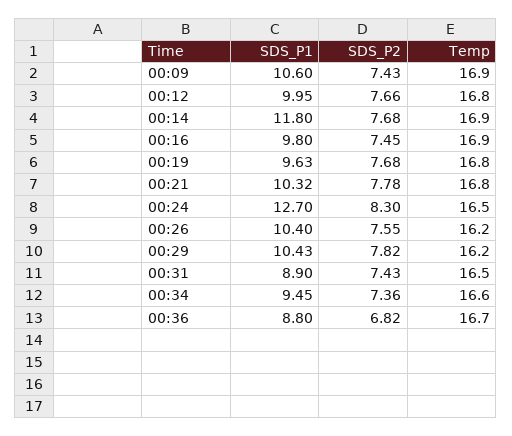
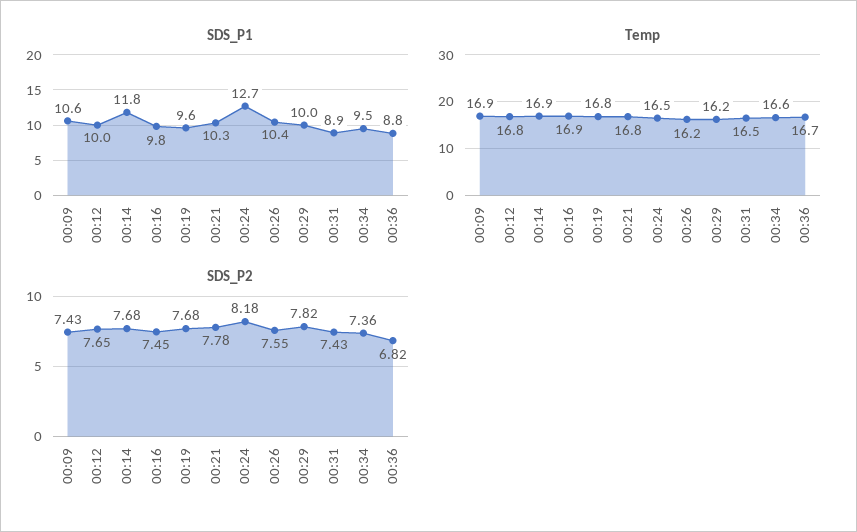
  {
    "SDS_P1": {
      "00:09": 10.6,
      "00:12": 9.95,
      "00:14": 11.8,
      "00:16": 9.8,
      "00:19": 9.63,
      "00:21": 10.32,
      "00:24": 12.7,
      "00:26": 10.4,
-     "00:29": 10.43,
+     "00:29": 10,
      "00:31": 8.9,
      "00:34": 9.45,
      "00:36": 8.8
    },
    "SDS_P2": {
      "00:09": 7.43,
-     "00:12": 7.66,
+     "00:12": 7.65,
      "00:14": 7.68,
      "00:16": 7.45,
      "00:19": 7.68,
      "00:21": 7.78,
-     "00:24": 8.3,
+     "00:24": 8.18,
      "00:26": 7.55,
      "00:29": 7.82,
      "00:31": 7.43,
      "00:34": 7.36,
      "00:36": 6.82
    },
    "Temp": {
      "00:09": 16.9,
      "00:12": 16.8,
      "00:14": 16.9,
      "00:16": 16.9,
      "00:19": 16.8,
      "00:21": 16.8,
      "00:24": 16.5,
      "00:26": 16.2,
      "00:29": 16.2,
      "00:31": 16.5,
      "00:34": 16.6,
      "00:36": 16.7
    }
  }

